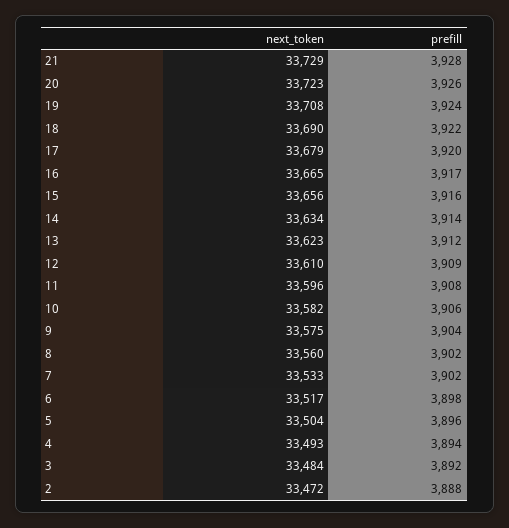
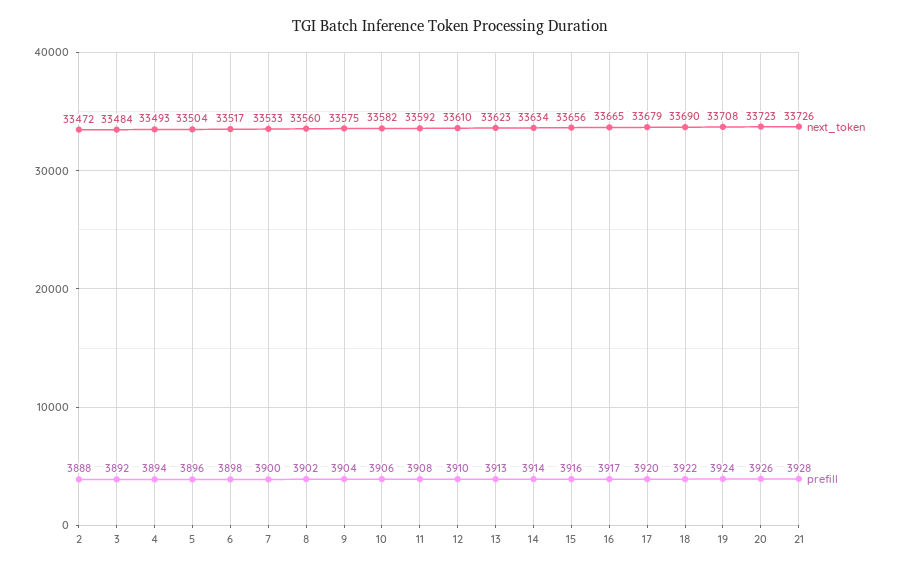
  {
    "next_token": {
-     "21": 33729,
+     "21": 33726,
      "20": 33723,
      "19": 33708,
      "18": 33690,
      "17": 33679,
      "16": 33665,
      "15": 33656,
      "14": 33634,
      "13": 33623,
      "12": 33610,
-     "11": 33596,
+     "11": 33592,
      "10": 33582,
      "9": 33575,
      "8": 33560,
      "7": 33533,
      "6": 33517,
      "5": 33504,
      "4": 33493,
      "3": 33484,
      "2": 33472
    },
    "prefill": {
      "21": 3928,
      "20": 3926,
      "19": 3924,
      "18": 3922,
      "17": 3920,
      "16": 3917,
      "15": 3916,
      "14": 3914,
-     "13": 3912,
+     "13": 3913,
-     "12": 3909,
+     "12": 3910,
      "11": 3908,
      "10": 3906,
      "9": 3904,
      "8": 3902,
-     "7": 3902,
+     "7": 3900,
      "6": 3898,
      "5": 3896,
      "4": 3894,
      "3": 3892,
      "2": 3888
    }
  }

